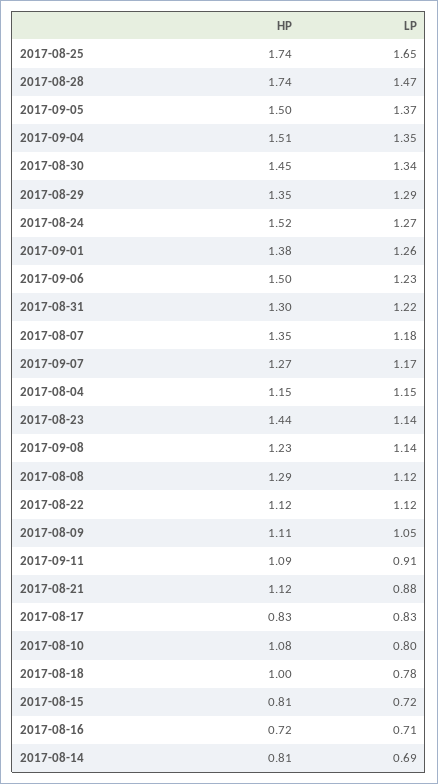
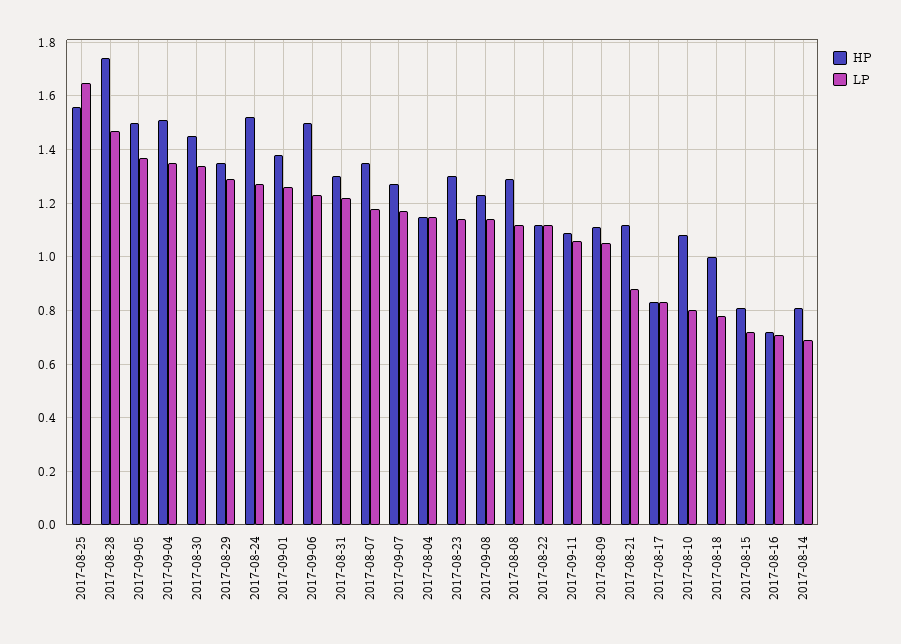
  {
    "HP": {
-     "2017-08-25": 1.74,
+     "2017-08-25": 1.55,
      "2017-08-28": 1.74,
      "2017-09-05": 1.5,
      "2017-09-04": 1.51,
      "2017-08-30": 1.45,
      "2017-08-29": 1.35,
      "2017-08-24": 1.52,
      "2017-09-01": 1.38,
      "2017-09-06": 1.5,
      "2017-08-31": 1.3,
      "2017-08-07": 1.35,
      "2017-09-07": 1.27,
      "2017-08-04": 1.15,
-     "2017-08-23": 1.44,
+     "2017-08-23": 1.3,
      "2017-09-08": 1.23,
      "2017-08-08": 1.29,
      "2017-08-22": 1.12,
      "2017-08-09": 1.11,
      "2017-09-11": 1.09,
      "2017-08-21": 1.12,
      "2017-08-17": 0.83,
      "2017-08-10": 1.08,
      "2017-08-18": 1,
      "2017-08-15": 0.81,
      "2017-08-16": 0.72,
      "2017-08-14": 0.81
    },
    "LP": {
      "2017-08-25": 1.65,
      "2017-08-28": 1.47,
      "2017-09-05": 1.37,
      "2017-09-04": 1.35,
      "2017-08-30": 1.34,
      "2017-08-29": 1.29,
      "2017-08-24": 1.27,
      "2017-09-01": 1.26,
      "2017-09-06": 1.23,
      "2017-08-31": 1.22,
      "2017-08-07": 1.18,
      "2017-09-07": 1.17,
      "2017-08-04": 1.15,
      "2017-08-23": 1.14,
      "2017-09-08": 1.14,
      "2017-08-08": 1.12,
      "2017-08-22": 1.12,
      "2017-08-09": 1.05,
-     "2017-09-11": 0.91,
+     "2017-09-11": 1.05,
      "2017-08-21": 0.88,
      "2017-08-17": 0.83,
      "2017-08-10": 0.8,
      "2017-08-18": 0.78,
      "2017-08-15": 0.72,
      "2017-08-16": 0.71,
      "2017-08-14": 0.69
    }
  }

